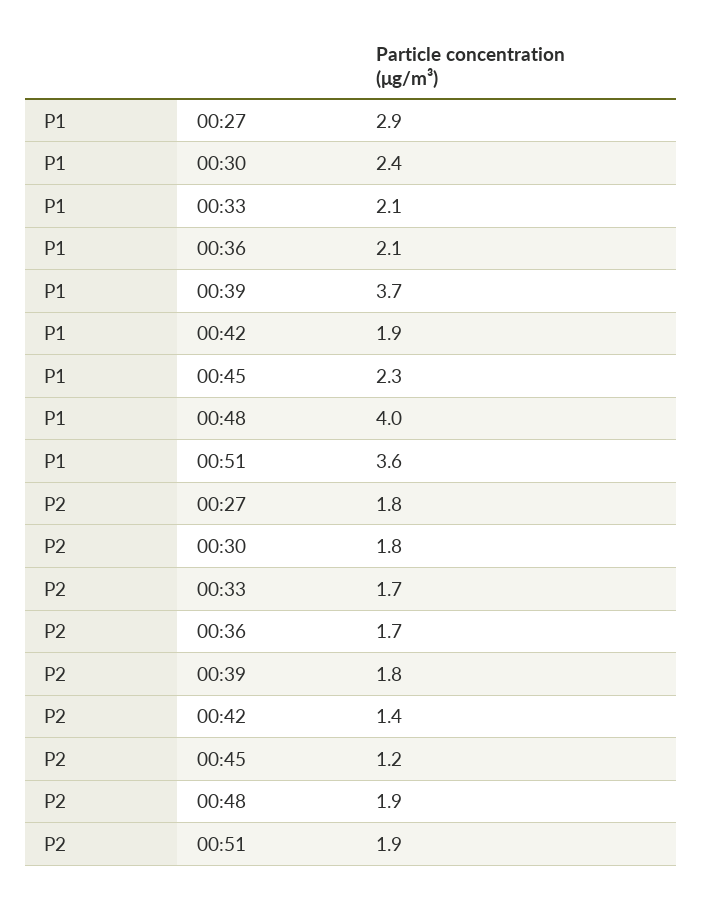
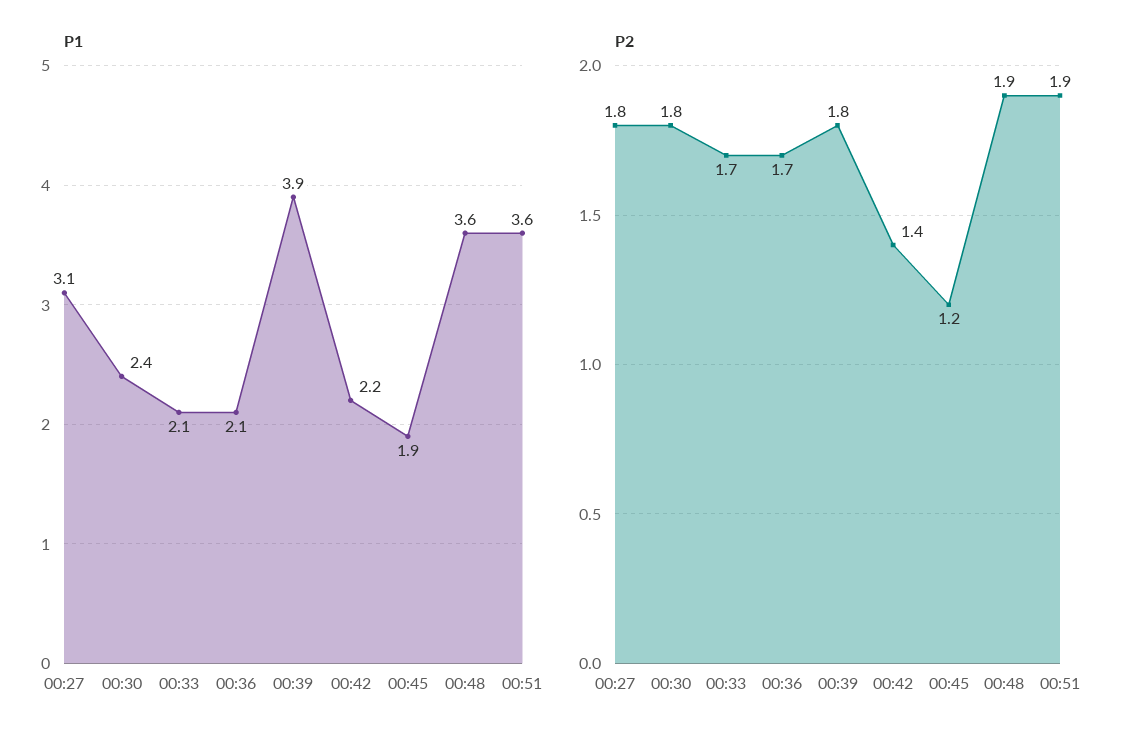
  {
    "P1": {
-     "00:27": 2.9,
+     "00:27": 3.1,
      "00:30": 2.4,
      "00:33": 2.1,
      "00:36": 2.1,
-     "00:39": 3.7,
+     "00:39": 3.9,
-     "00:42": 1.9,
+     "00:42": 2.2,
-     "00:45": 2.3,
+     "00:45": 1.9,
-     "00:48": 4,
+     "00:48": 3.6,
      "00:51": 3.6
    },
    "P2": {
      "00:27": 1.8,
      "00:30": 1.8,
      "00:33": 1.7,
      "00:36": 1.7,
      "00:39": 1.8,
      "00:42": 1.4,
      "00:45": 1.2,
      "00:48": 1.9,
      "00:51": 1.9
    }
  }

